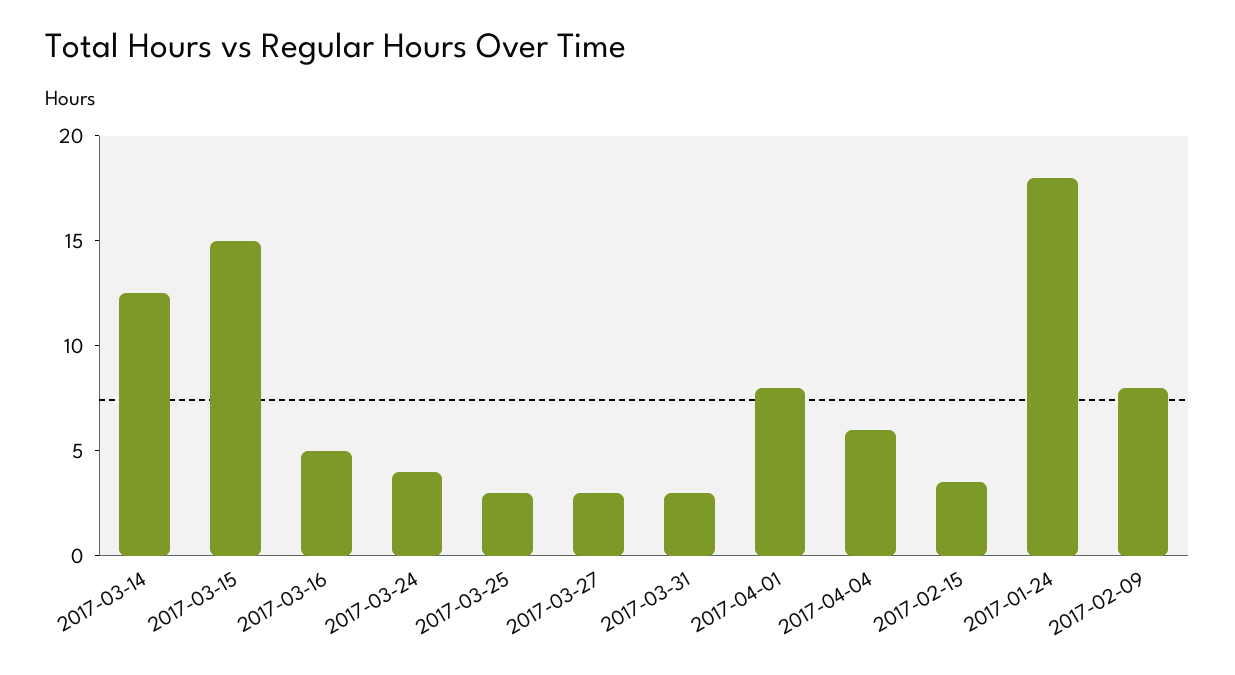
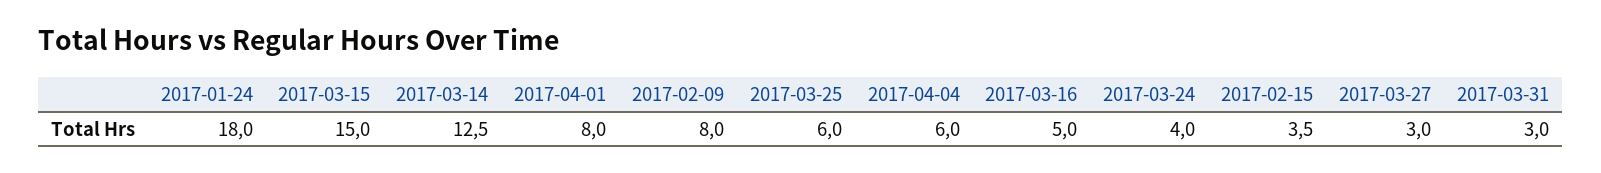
  {
    "2017-03-14": 12.5,
    "2017-03-15": 15,
    "2017-03-16": 5,
    "2017-03-24": 4,
-   "2017-03-25": 3,
+   "2017-03-25": 6,
    "2017-03-27": 3,
    "2017-03-31": 3,
    "2017-04-01": 8,
    "2017-04-04": 6,
    "2017-02-15": 3.5,
    "2017-01-24": 18,
    "2017-02-09": 8
  }

